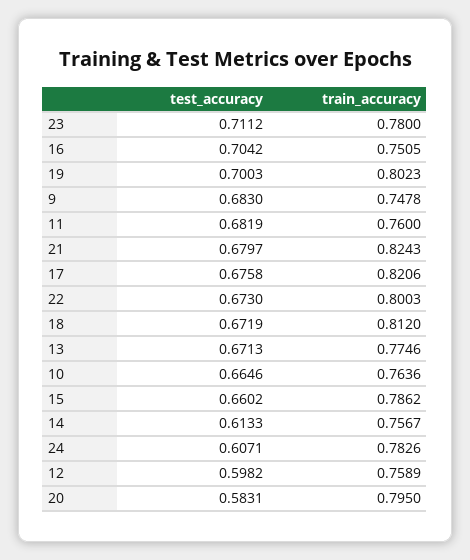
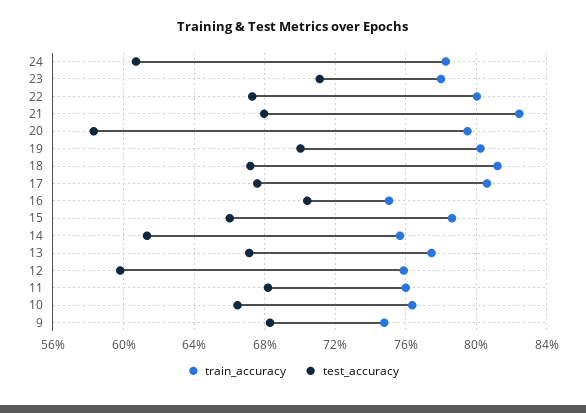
  {
    "test_accuracy": {
      "23": 0.7112,
      "16": 0.7042,
      "19": 0.7003,
      "9": 0.683,
      "11": 0.6819,
      "21": 0.6797,
      "17": 0.6758,
      "22": 0.673,
      "18": 0.6719,
      "13": 0.6713,
      "10": 0.6646,
      "15": 0.6602,
      "14": 0.6133,
      "24": 0.6071,
      "12": 0.5982,
      "20": 0.5831
    },
    "train_accuracy": {
      "23": 0.78,
      "16": 0.7505,
      "19": 0.8023,
      "9": 0.7478,
      "11": 0.76,
      "21": 0.8243,
-     "17": 0.8206,
+     "17": 0.805,
      "22": 0.8003,
      "18": 0.812,
      "13": 0.7746,
      "10": 0.7636,
      "15": 0.7862,
      "14": 0.7567,
      "24": 0.7826,
      "12": 0.7589,
      "20": 0.795
    }
  }

